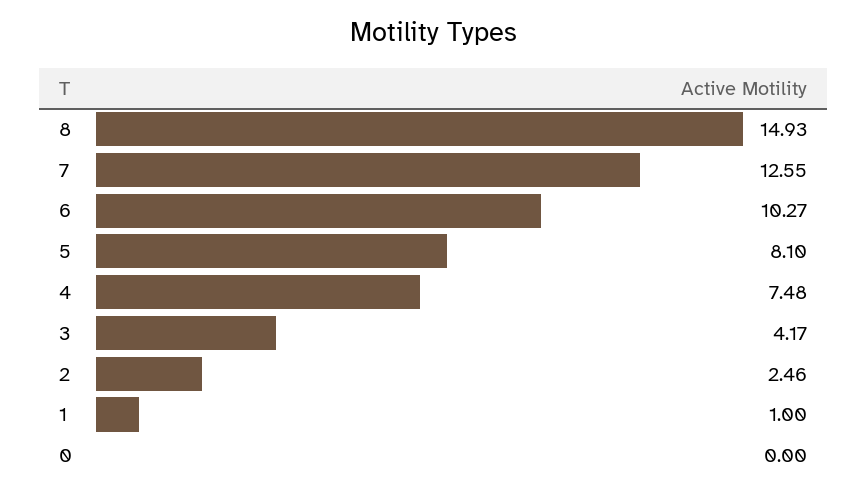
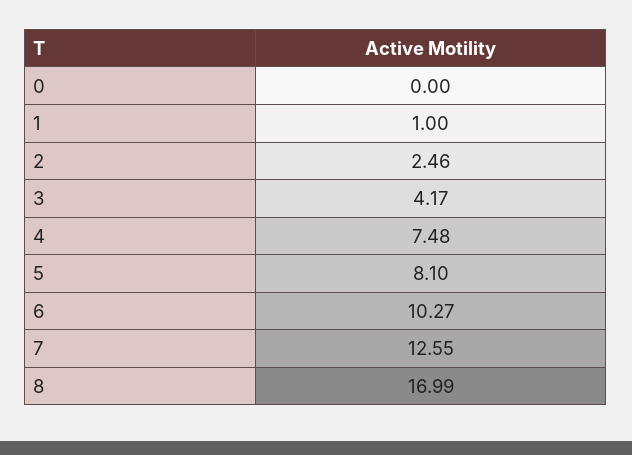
  {
-   "8": 14.93,
+   "8": 16.99,
    "7": 12.55,
    "6": 10.27,
    "5": 8.1,
    "4": 7.48,
    "3": 4.17,
    "2": 2.46,
    "1": 1,
    "0": 0
  }

